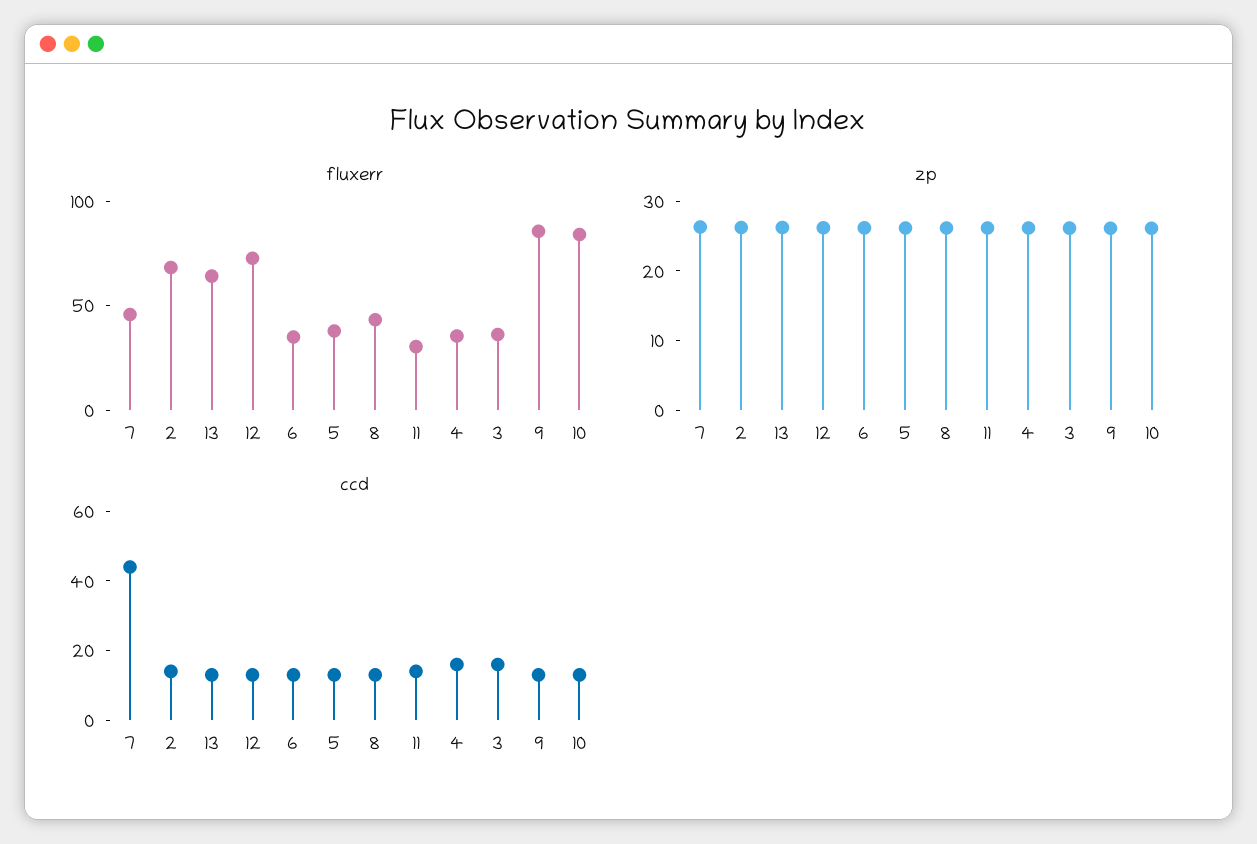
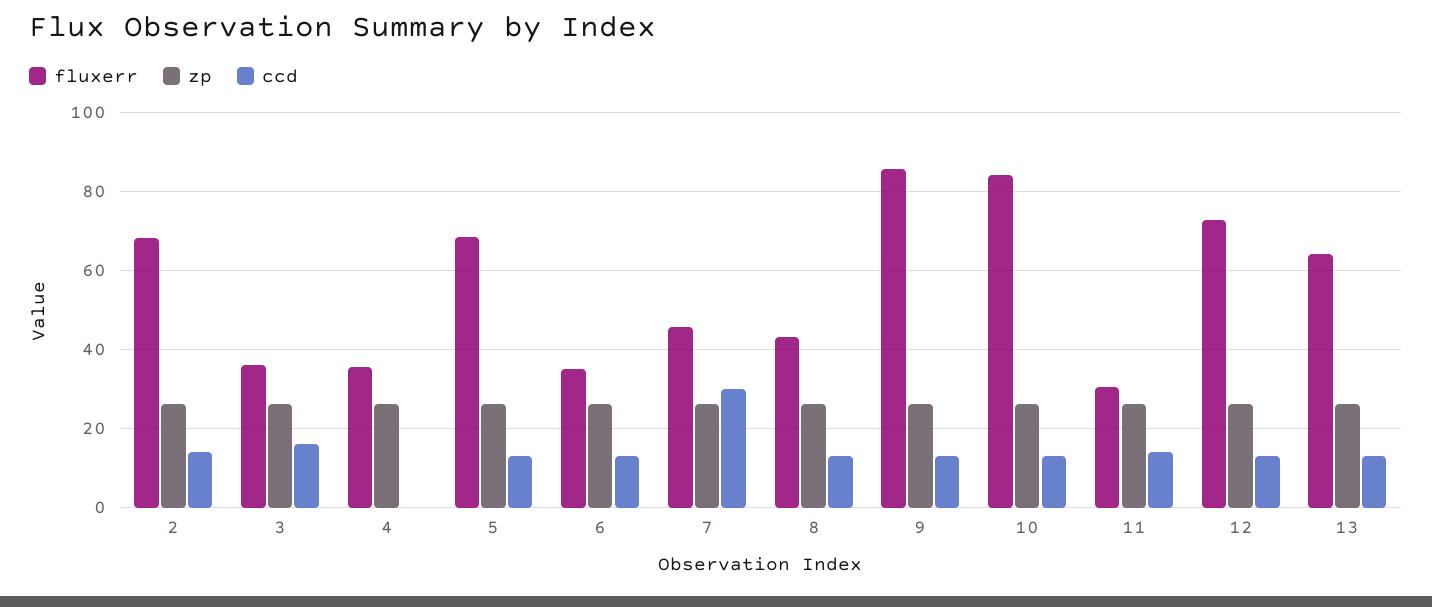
  {
    "fluxerr": {
      "7": 46,
      "2": 68,
      "13": 64,
      "12": 72,
      "6": 36,
-     "5": 40,
+     "5": 68,
      "8": 44,
      "11": 30,
      "4": 36,
      "3": 36,
      "9": 86,
      "10": 84
    },
    "zp": {
      "7": 26,
      "2": 26,
      "13": 26,
      "12": 26,
      "6": 26,
      "5": 26,
      "8": 26,
      "11": 26,
      "4": 26,
      "3": 26,
      "9": 26,
      "10": 26
    },
    "ccd": {
-     "7": 45,
+     "7": 30,
      "2": 14,
      "13": 14,
      "12": 14,
      "6": 14,
      "5": 14,
      "8": 14,
      "11": 14,
-     "4": 15,
+     "4": 0,
      "3": 16,
      "9": 14,
      "10": 14
    }
  }

